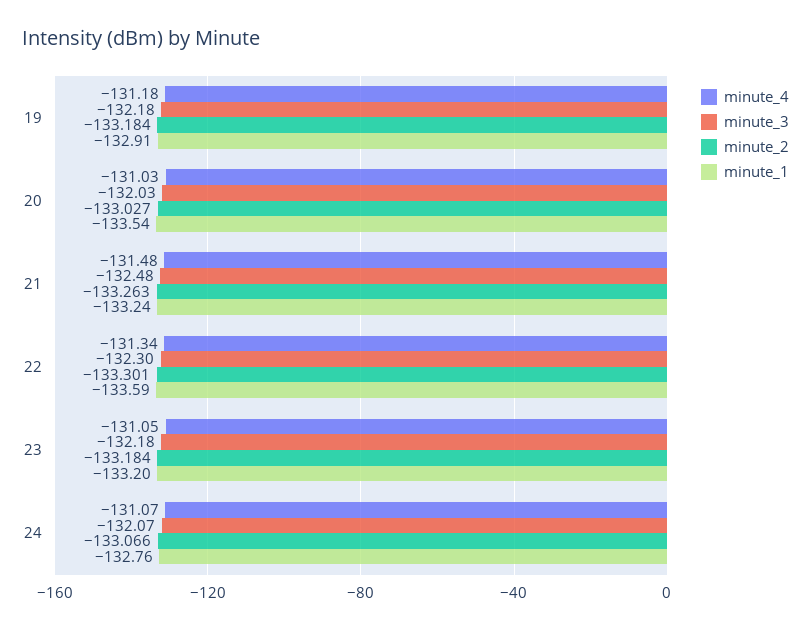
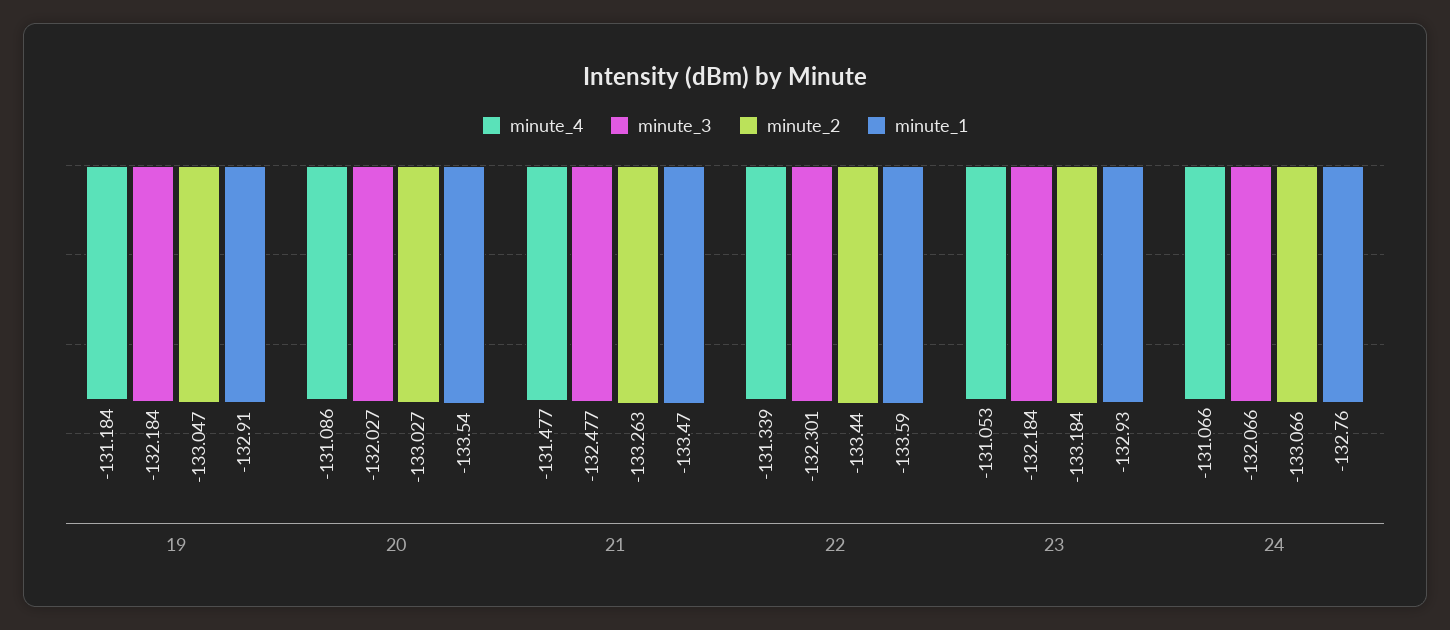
  {
    "minute_4": {
      "19": -131.184,
-     "20": -131.03,
+     "20": -131.086,
      "21": -131.477,
      "22": -131.339,
      "23": -131.053,
      "24": -131.066
    },
    "minute_3": {
      "19": -132.184,
      "20": -132.027,
      "21": -132.477,
      "22": -132.301,
      "23": -132.184,
      "24": -132.066
    },
    "minute_2": {
-     "19": -133.184,
+     "19": -133.047,
      "20": -133.027,
      "21": -133.263,
-     "22": -133.301,
+     "22": -133.44,
      "23": -133.184,
      "24": -133.066
    },
    "minute_1": {
      "19": -132.91,
      "20": -133.54,
-     "21": -133.24,
+     "21": -133.47,
      "22": -133.59,
-     "23": -133.2,
+     "23": -132.93,
      "24": -132.76
    }
  }

